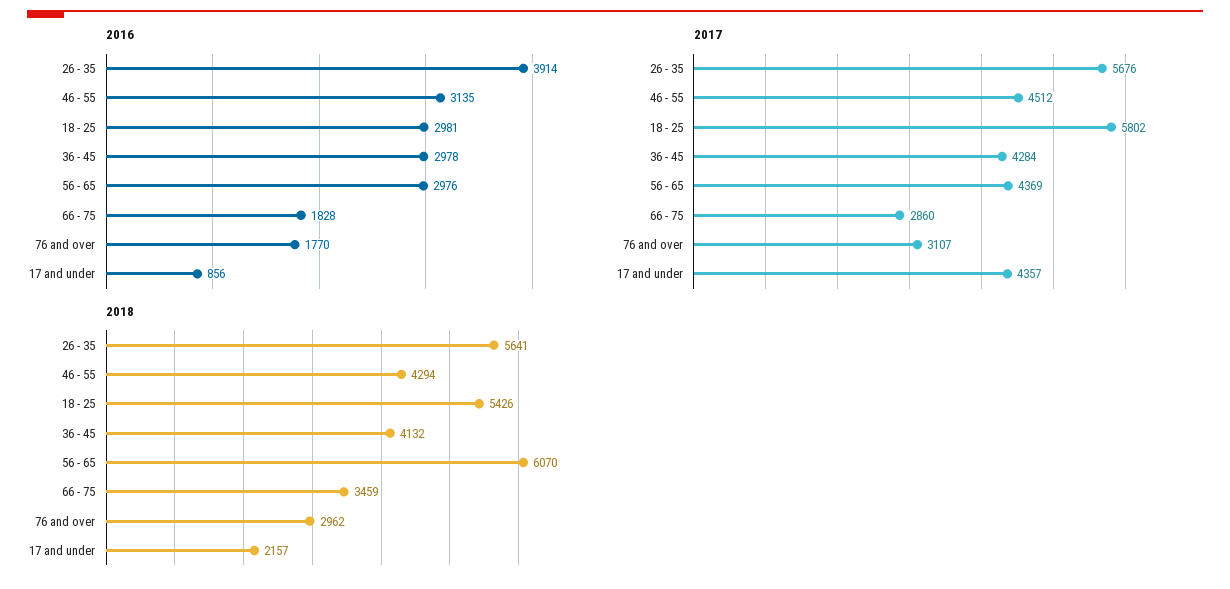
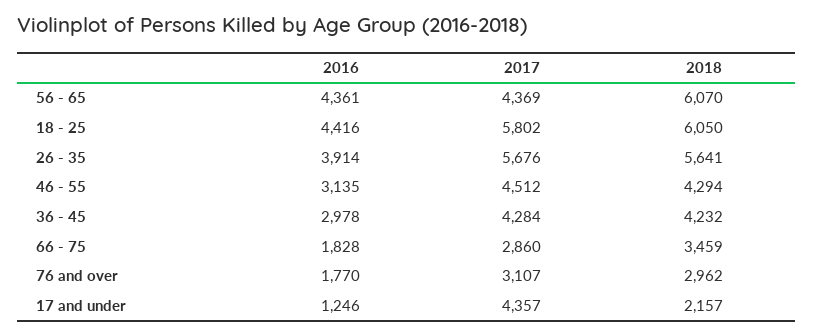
  {
    "2016": {
      "26 - 35": 3914,
      "46 - 55": 3135,
-     "18 - 25": 2981,
+     "18 - 25": 4416,
      "36 - 45": 2978,
-     "56 - 65": 2976,
+     "56 - 65": 4361,
      "66 - 75": 1828,
      "76 and over": 1770,
-     "17 and under": 856
+     "17 and under": 1246
    },
    "2017": {
      "26 - 35": 5676,
      "46 - 55": 4512,
      "18 - 25": 5802,
      "36 - 45": 4284,
      "56 - 65": 4369,
      "66 - 75": 2860,
      "76 and over": 3107,
      "17 and under": 4357
    },
    "2018": {
      "26 - 35": 5641,
      "46 - 55": 4294,
-     "18 - 25": 5426,
+     "18 - 25": 6050,
-     "36 - 45": 4132,
+     "36 - 45": 4232,
      "56 - 65": 6070,
      "66 - 75": 3459,
      "76 and over": 2962,
      "17 and under": 2157
    }
  }

